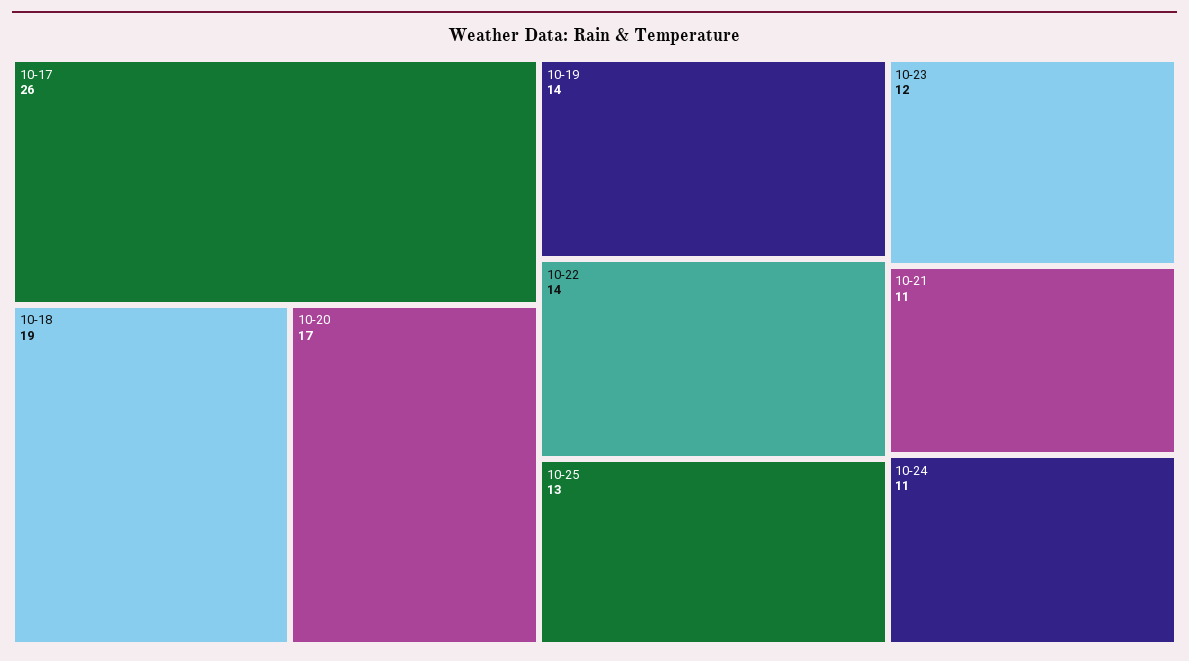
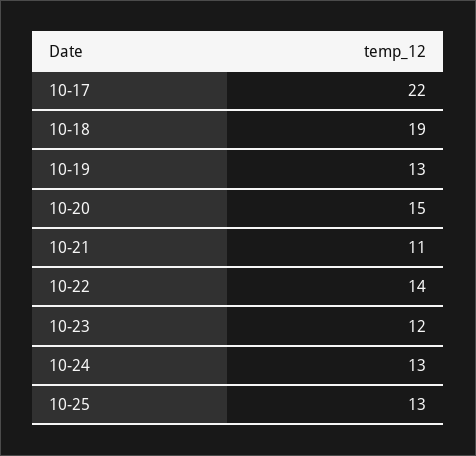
  {
-   "10-17": 26,
+   "10-17": 22,
    "10-18": 19,
-   "10-20": 17,
+   "10-20": 15,
-   "10-19": 14,
+   "10-19": 13,
    "10-22": 14,
    "10-25": 13,
    "10-23": 12,
    "10-21": 11,
-   "10-24": 11
+   "10-24": 13
  }

